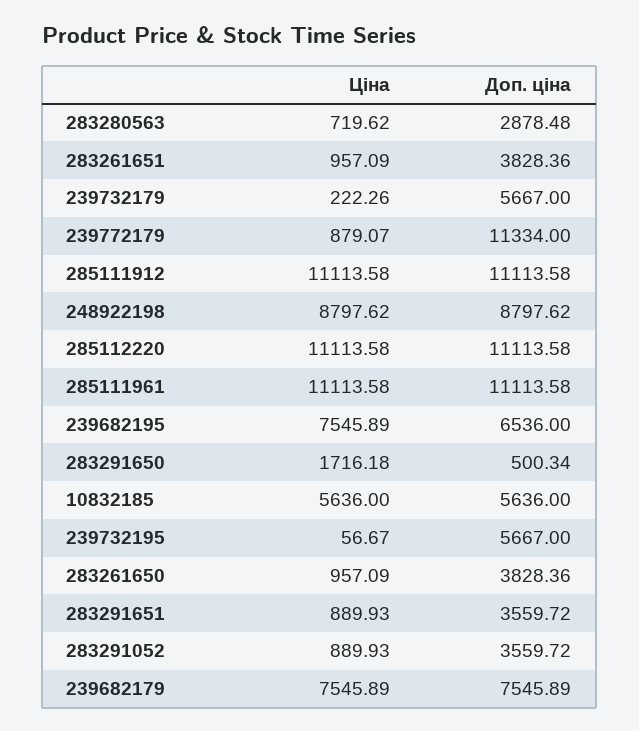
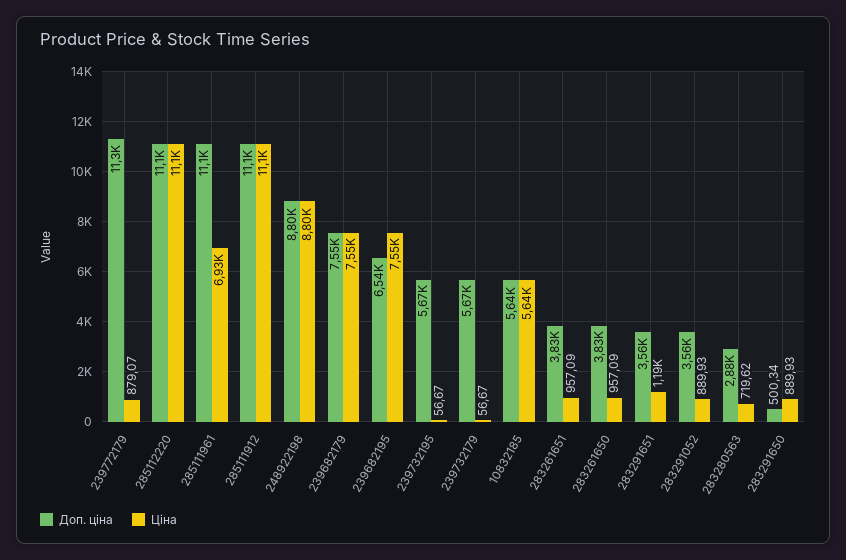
  {
    "Ціна": {
      "283280563": 719.62,
      "283261651": 957.09,
-     "239732179": 222.26,
+     "239732179": 56.67,
      "239772179": 879.07,
      "285111912": 11113.58,
      "248922198": 8797.62,
      "285112220": 11113.58,
-     "285111961": 11113.58,
+     "285111961": 6930,
      "239682195": 7545.89,
-     "283291650": 1716.18,
+     "283291650": 889.93,
      "10832185": 5636,
      "239732195": 56.67,
      "283261650": 957.09,
-     "283291651": 889.93,
+     "283291651": 1190,
      "283291052": 889.93,
      "239682179": 7545.89
    },
    "Доп. ціна": {
      "283280563": 2878.48,
      "283261651": 3828.36,
      "239732179": 5667,
      "239772179": 11334,
      "285111912": 11113.58,
      "248922198": 8797.62,
      "285112220": 11113.58,
      "285111961": 11113.58,
      "239682195": 6536,
      "283291650": 500.34,
      "10832185": 5636,
      "239732195": 5667,
      "283261650": 3828.36,
      "283291651": 3559.72,
      "283291052": 3559.72,
      "239682179": 7545.89
    }
  }

